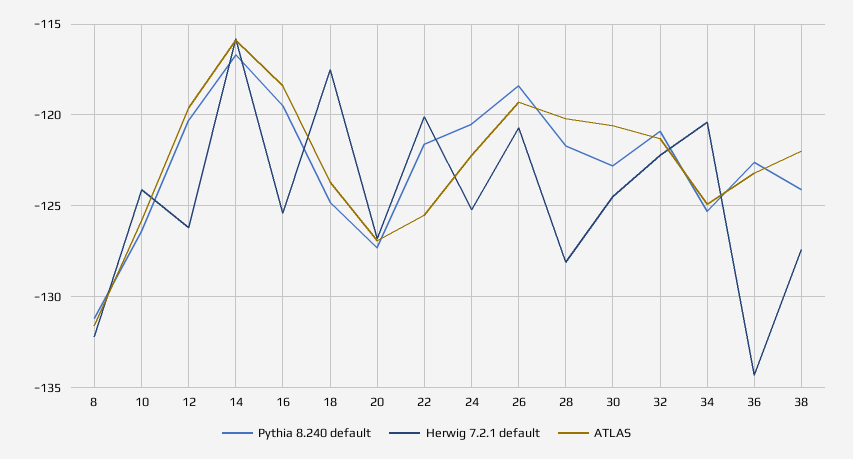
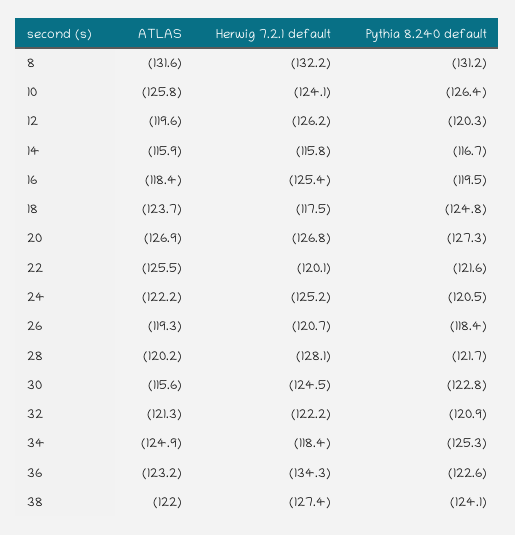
  {
    "Pythia 8.240 default": {
      "8": -131.2,
      "10": -126.4,
      "12": -120.3,
      "14": -116.7,
      "16": -119.5,
      "18": -124.8,
      "20": -127.3,
      "22": -121.6,
      "24": -120.5,
      "26": -118.4,
      "28": -121.7,
      "30": -122.8,
      "32": -120.9,
      "34": -125.3,
      "36": -122.6,
      "38": -124.1
    },
    "Herwig 7.2.1 default": {
      "8": -132.2,
      "10": -124.1,
      "12": -126.2,
      "14": -115.8,
      "16": -125.4,
      "18": -117.5,
      "20": -126.8,
      "22": -120.1,
      "24": -125.2,
      "26": -120.7,
      "28": -128.1,
      "30": -124.5,
      "32": -122.2,
-     "34": -120.5,
+     "34": -118.4,
      "36": -134.3,
      "38": -127.4
    },
    "ATLAS": {
      "8": -131.6,
      "10": -125.8,
      "12": -119.6,
      "14": -115.9,
      "16": -118.4,
      "18": -123.7,
      "20": -126.9,
      "22": -125.5,
      "24": -122.2,
      "26": -119.3,
      "28": -120.2,
-     "30": -120.5,
+     "30": -115.6,
      "32": -121.3,
      "34": -124.9,
      "36": -123.2,
      "38": -122
    }
  }

